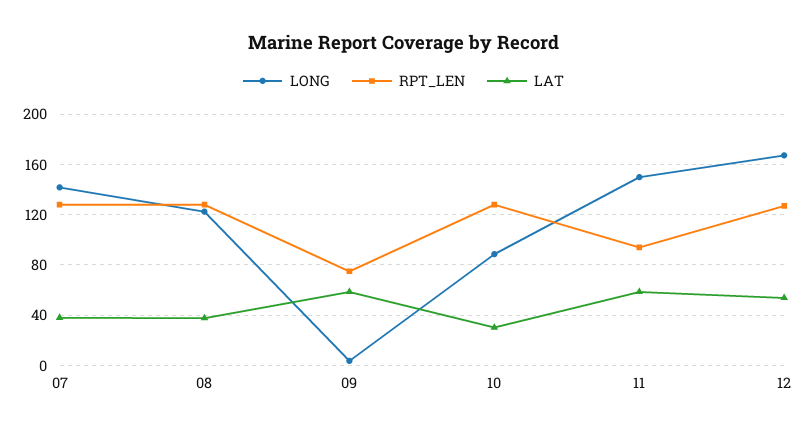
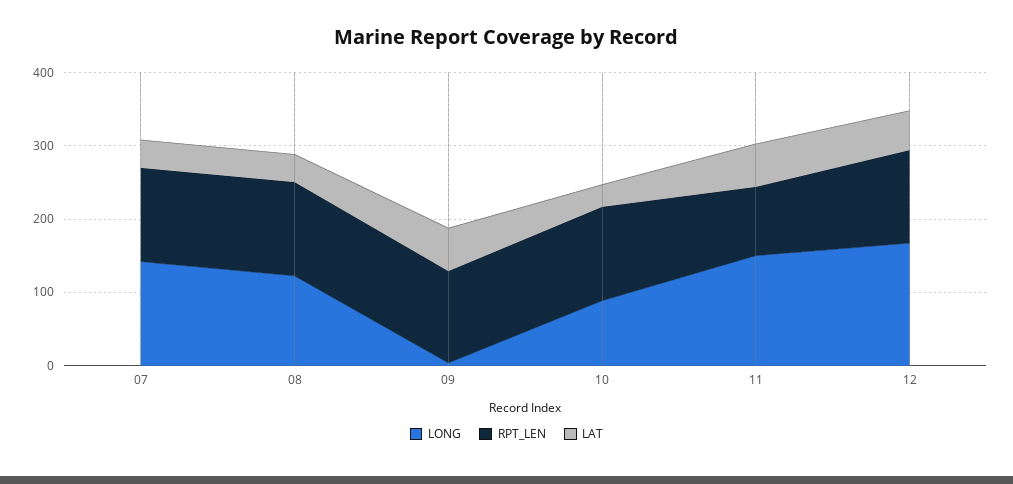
  {
    "LONG": {
      "07": 140,
      "08": 120,
      "09": 5,
      "10": 90,
      "11": 150,
      "12": 165
    },
    "RPT_LEN": {
      "07": 130,
      "08": 130,
-     "09": 75,
+     "09": 120,
      "10": 130,
      "11": 95,
      "12": 125
    },
    "LAT": {
      "07": 40,
      "08": 40,
      "09": 60,
      "10": 30,
      "11": 60,
      "12": 55
    }
  }

